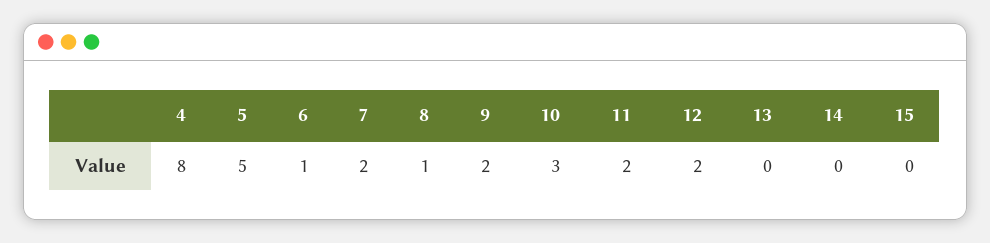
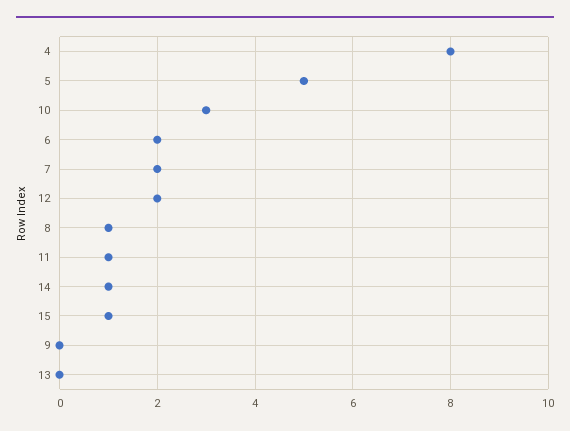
  {
    "4": 8,
    "5": 5,
-   "6": 1,
+   "6": 2,
    "7": 2,
    "8": 1,
-   "9": 2,
+   "9": 0,
    "10": 3,
-   "11": 2,
+   "11": 1,
    "12": 2,
    "13": 0,
-   "14": 0,
+   "14": 1,
-   "15": 0
+   "15": 1
  }

